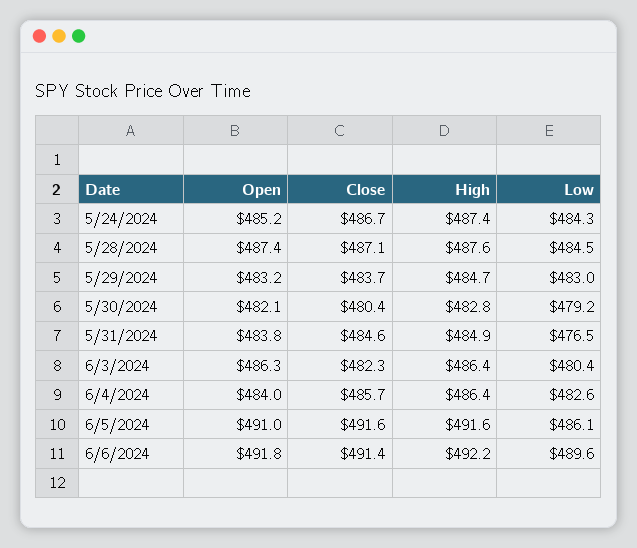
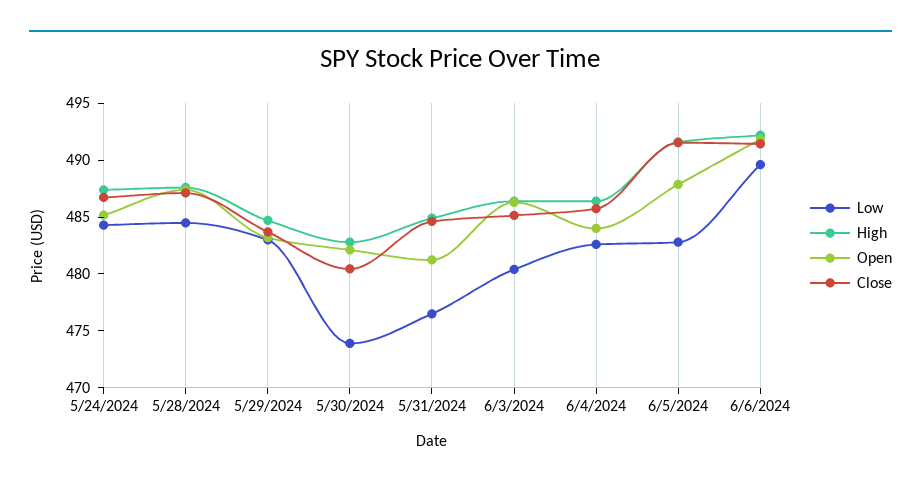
  {
    "Open": {
      "5/24/2024": 485.2,
      "5/28/2024": 487.4,
      "5/29/2024": 483.2,
      "5/30/2024": 482.1,
-     "5/31/2024": 483.8,
+     "5/31/2024": 481,
      "6/3/2024": 486.3,
      "6/4/2024": 484,
-     "6/5/2024": 491,
+     "6/5/2024": 488,
      "6/6/2024": 491.8
    },
    "Close": {
      "5/24/2024": 486.7,
      "5/28/2024": 487.1,
      "5/29/2024": 483.7,
      "5/30/2024": 480.4,
      "5/31/2024": 484.6,
-     "6/3/2024": 482.3,
+     "6/3/2024": 485,
      "6/4/2024": 485.7,
      "6/5/2024": 491.6,
      "6/6/2024": 491.4
    },
    "High": {
      "5/24/2024": 487.4,
      "5/28/2024": 487.6,
      "5/29/2024": 484.7,
      "5/30/2024": 482.8,
      "5/31/2024": 484.9,
      "6/3/2024": 486.4,
      "6/4/2024": 486.4,
      "6/5/2024": 491.6,
      "6/6/2024": 492.2
    },
    "Low": {
      "5/24/2024": 484.3,
      "5/28/2024": 484.5,
      "5/29/2024": 483,
-     "5/30/2024": 479.2,
+     "5/30/2024": 474,
      "5/31/2024": 476.5,
      "6/3/2024": 480.4,
      "6/4/2024": 482.6,
-     "6/5/2024": 486.1,
+     "6/5/2024": 483,
      "6/6/2024": 489.6
    }
  }

